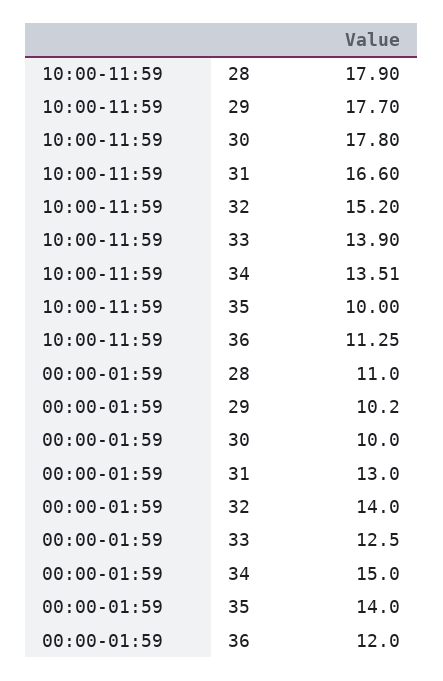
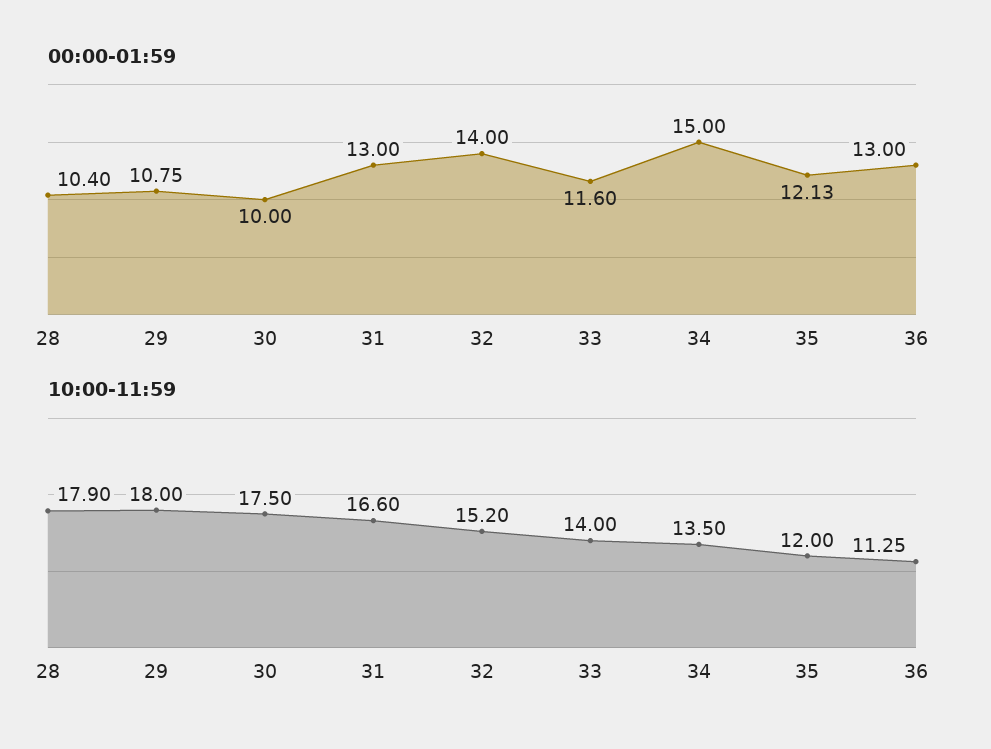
  {
    "10:00-11:59": {
      "28": 17.9,
-     "29": 17.7,
+     "29": 18,
-     "30": 17.8,
+     "30": 17.5,
      "31": 16.6,
      "32": 15.2,
-     "33": 13.9,
+     "33": 14,
-     "34": 13.51,
+     "34": 13.5,
-     "35": 10,
+     "35": 12,
      "36": 11.25
    },
    "00:00-01:59": {
-     "28": 11,
+     "28": 10.4,
-     "29": 10.2,
+     "29": 10.75,
      "30": 10,
      "31": 13,
      "32": 14,
-     "33": 12.5,
+     "33": 11.6,
      "34": 15,
-     "35": 14,
+     "35": 12.13,
-     "36": 12
+     "36": 13
    }
  }

